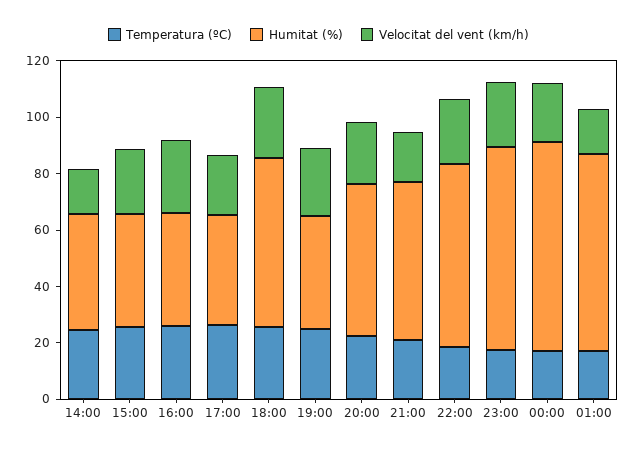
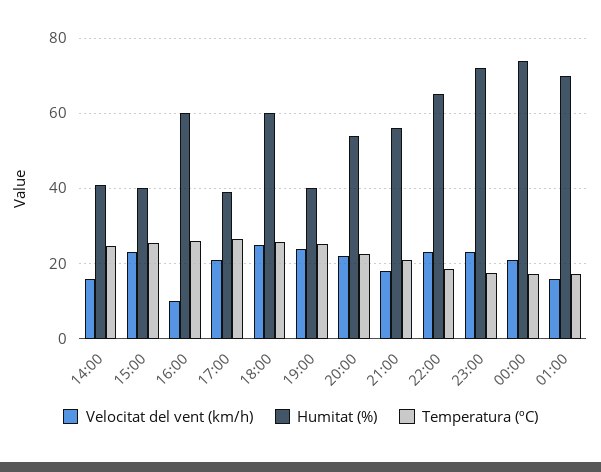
  {
    "Temperatura (ºC)": {
      "14:00": 24,
      "15:00": 26,
      "16:00": 26,
      "17:00": 26,
      "18:00": 26,
      "19:00": 26,
      "20:00": 22,
      "21:00": 20,
      "22:00": 18,
      "23:00": 18,
      "00:00": 18,
      "01:00": 18
    },
    "Humitat (%)": {
      "14:00": 42,
      "15:00": 40,
-     "16:00": 40,
+     "16:00": 60,
      "17:00": 40,
      "18:00": 60,
      "19:00": 40,
      "20:00": 54,
      "21:00": 56,
      "22:00": 66,
      "23:00": 72,
      "00:00": 74,
      "01:00": 70
    },
    "Velocitat del vent (km/h)": {
      "14:00": 16,
      "15:00": 24,
-     "16:00": 25,
+     "16:00": 10,
      "17:00": 22,
      "18:00": 26,
      "19:00": 24,
      "20:00": 22,
      "21:00": 18,
      "22:00": 24,
      "23:00": 24,
      "00:00": 22,
      "01:00": 16
    }
  }

